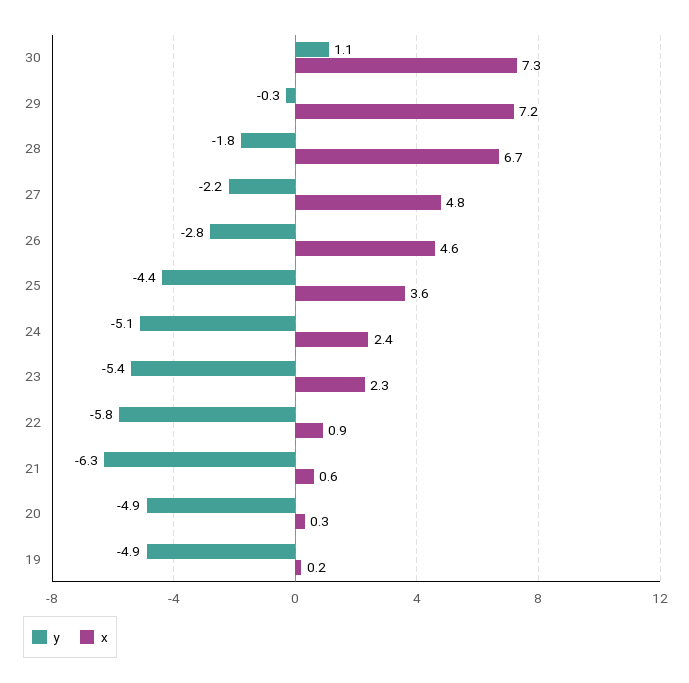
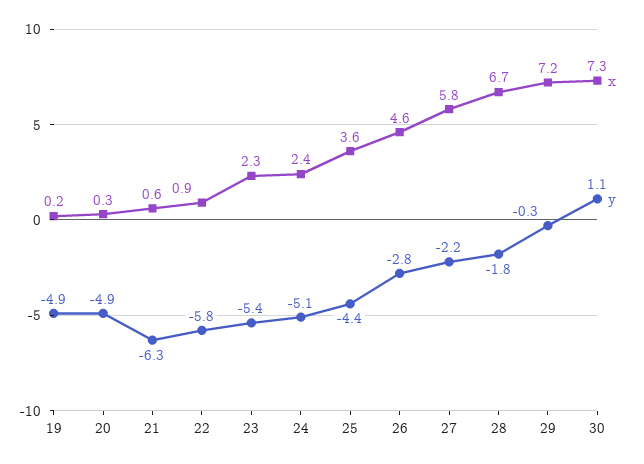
  {
    "y": {
      "30": 1.1,
      "29": -0.3,
      "28": -1.8,
      "27": -2.2,
      "26": -2.8,
      "25": -4.4,
      "24": -5.1,
      "23": -5.4,
      "22": -5.8,
      "21": -6.3,
      "20": -4.9,
      "19": -4.9
    },
    "x": {
      "30": 7.3,
      "29": 7.2,
      "28": 6.7,
-     "27": 4.8,
+     "27": 5.8,
      "26": 4.6,
      "25": 3.6,
      "24": 2.4,
      "23": 2.3,
      "22": 0.9,
      "21": 0.6,
      "20": 0.3,
      "19": 0.2
    }
  }

